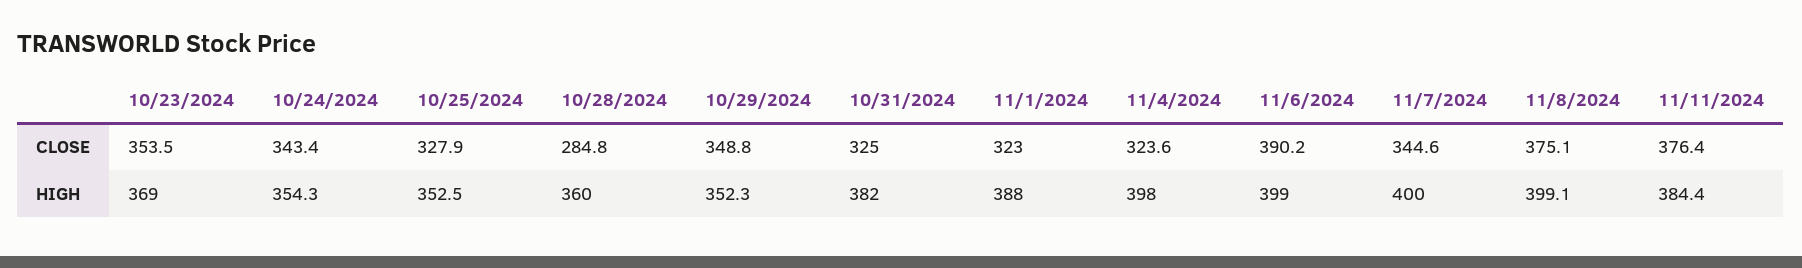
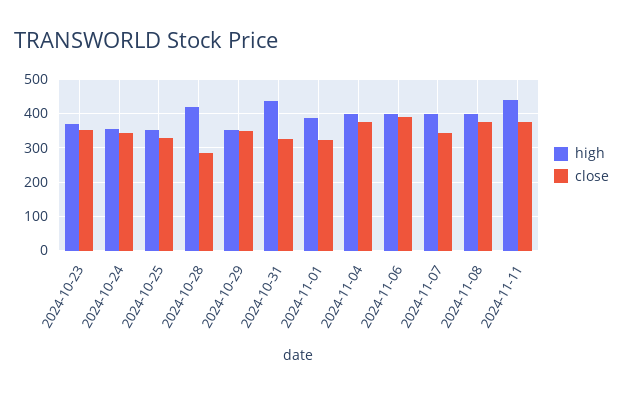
  {
    "CLOSE": {
      "10/23/2024": 353.5,
      "10/24/2024": 343.4,
      "10/25/2024": 327.9,
      "10/28/2024": 284.8,
      "10/29/2024": 348.8,
      "10/31/2024": 325,
      "11/1/2024": 323,
-     "11/4/2024": 323.6,
+     "11/4/2024": 380,
      "11/6/2024": 390.2,
      "11/7/2024": 344.6,
      "11/8/2024": 375.1,
      "11/11/2024": 376.4
    },
    "HIGH": {
      "10/23/2024": 369,
      "10/24/2024": 354.3,
      "10/25/2024": 352.5,
-     "10/28/2024": 360,
+     "10/28/2024": 420,
      "10/29/2024": 352.3,
-     "10/31/2024": 382,
+     "10/31/2024": 440,
      "11/1/2024": 388,
      "11/4/2024": 398,
      "11/6/2024": 399,
      "11/7/2024": 400,
      "11/8/2024": 399.1,
-     "11/11/2024": 384.4
+     "11/11/2024": 440
    }
  }

